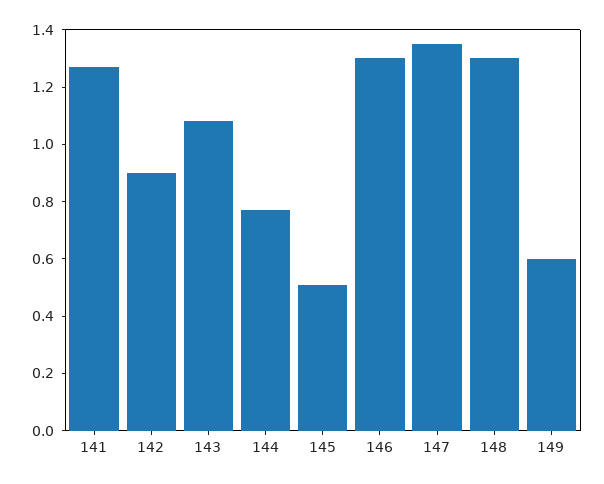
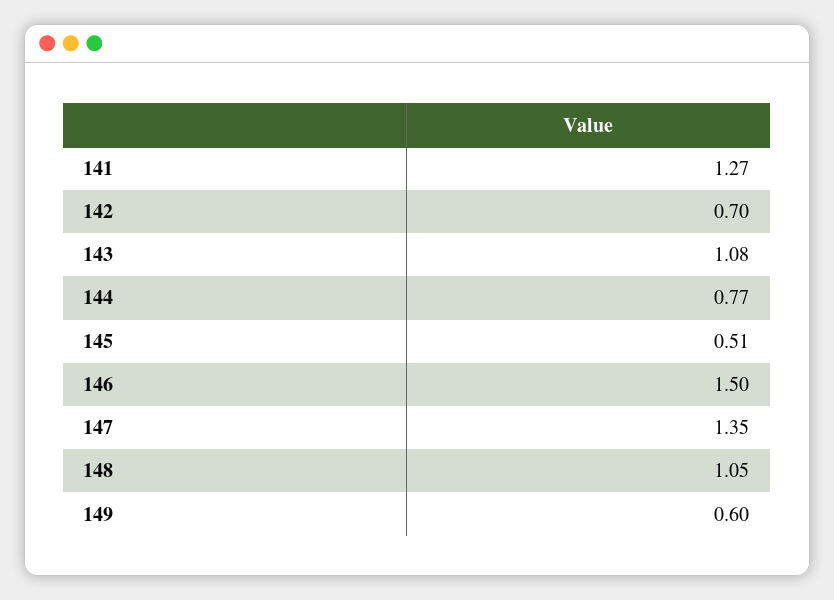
  {
    "141": 1.27,
-   "142": 0.9,
+   "142": 0.7,
    "143": 1.08,
    "144": 0.77,
    "145": 0.51,
-   "146": 1.3,
+   "146": 1.5,
    "147": 1.35,
-   "148": 1.3,
+   "148": 1.05,
    "149": 0.6
  }

